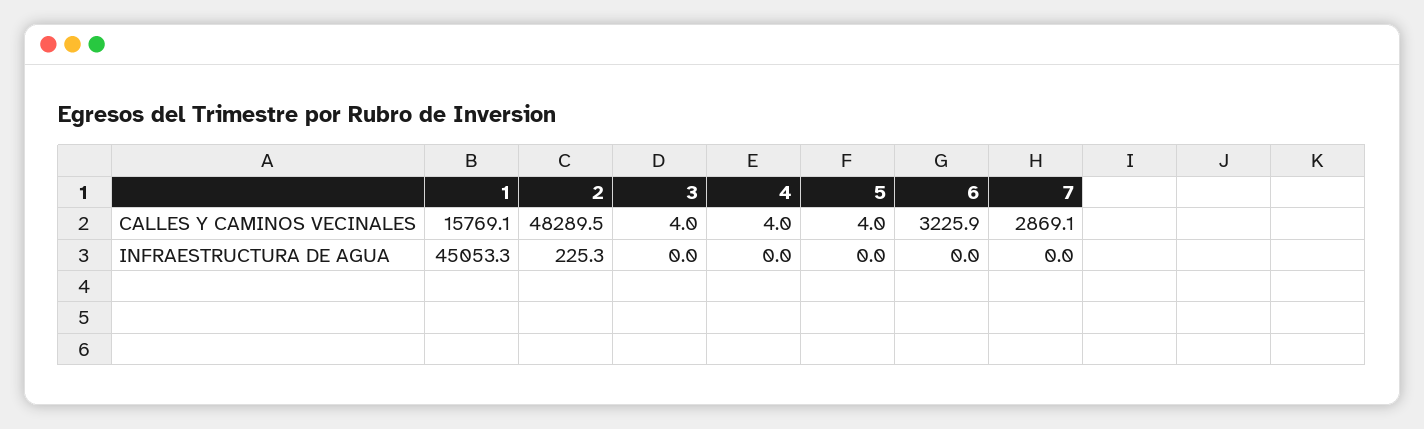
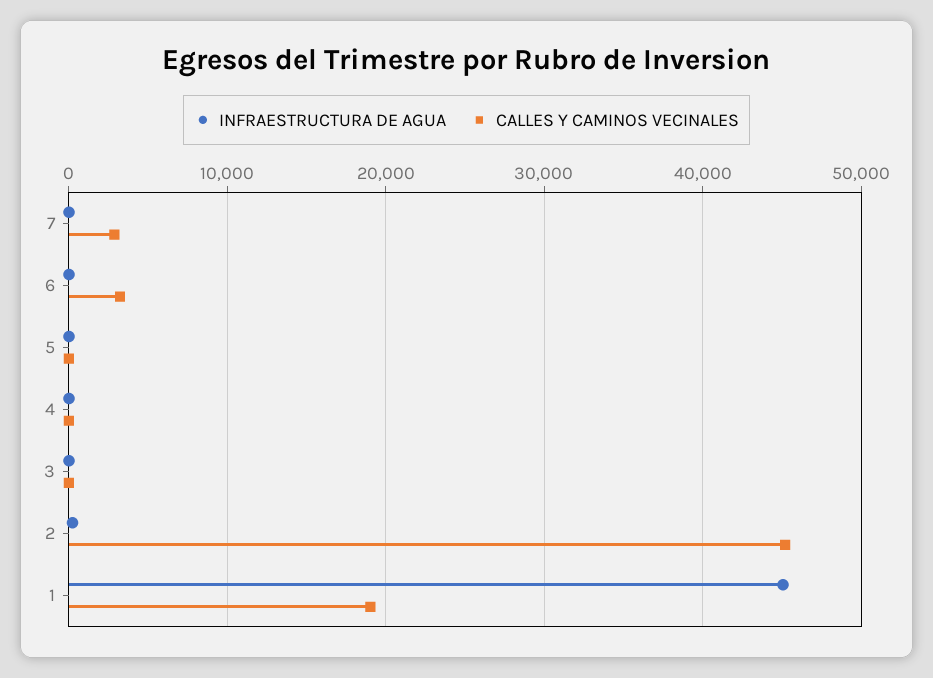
  {
    "CALLES Y CAMINOS VECINALES": {
-     "1": 15769.1,
+     "1": 19000,
-     "2": 48289.5,
+     "2": 45000,
      "3": 4,
      "4": 4,
      "5": 4,
      "6": 3225.9,
      "7": 2869.1
    },
    "INFRAESTRUCTURA DE AGUA": {
      "1": 45053.3,
      "2": 225.3,
      "3": 0,
      "4": 0,
      "5": 0,
      "6": 0,
      "7": 0
    }
  }

